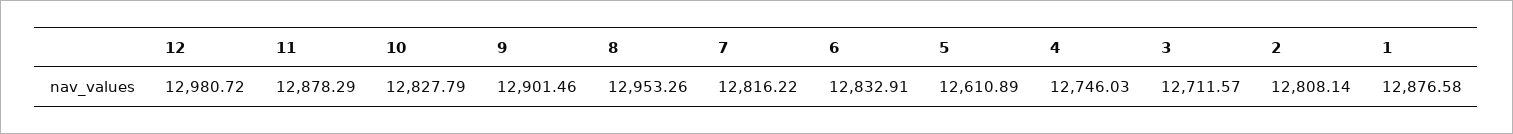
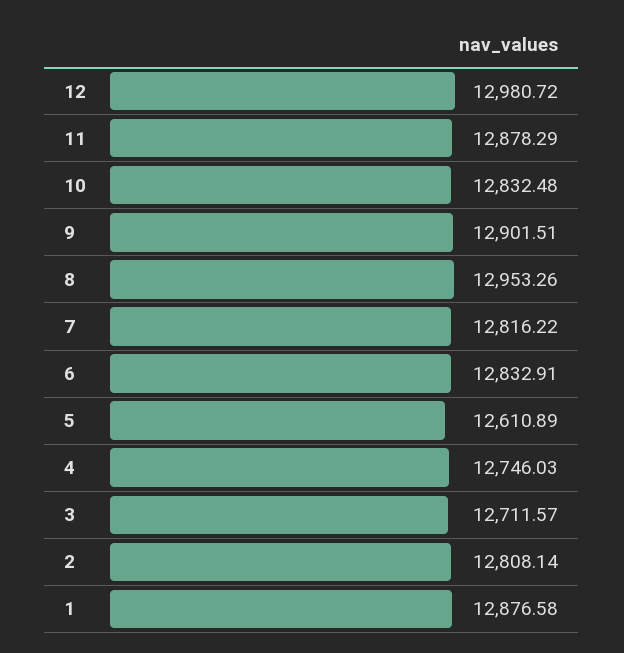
  {
    "12": 12980.72,
    "11": 12878.29,
-   "10": 12827.79,
+   "10": 12832.48,
-   "9": 12901.46,
+   "9": 12901.51,
    "8": 12953.26,
    "7": 12816.22,
    "6": 12832.91,
    "5": 12610.89,
    "4": 12746.03,
    "3": 12711.57,
    "2": 12808.14,
    "1": 12876.58
  }

